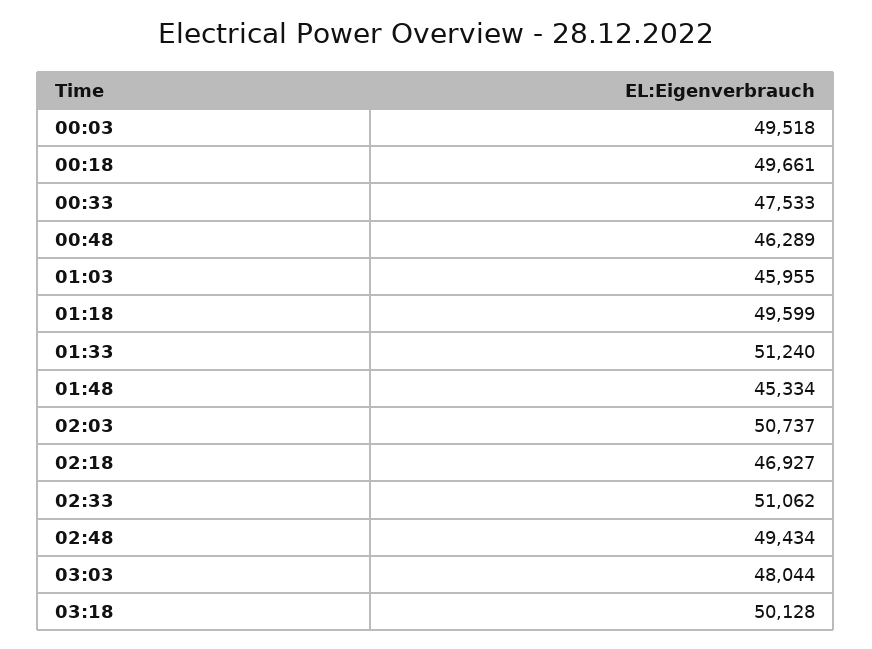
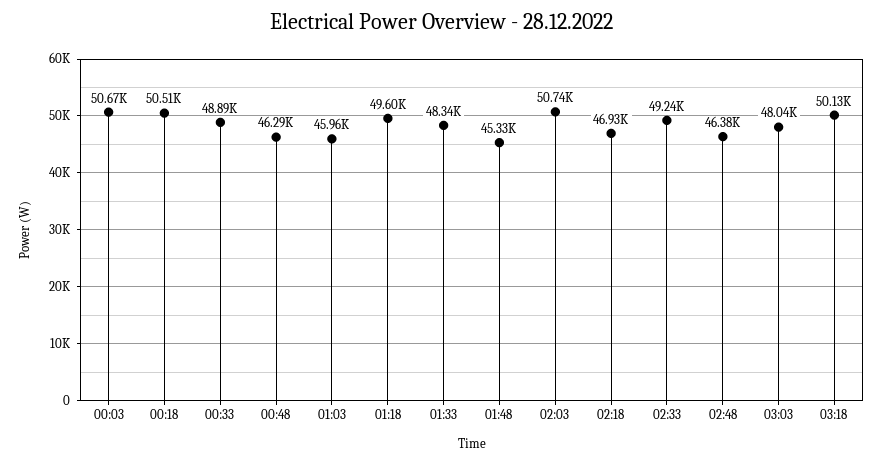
  {
-   "00:03": 49518,
+   "00:03": 50670,
-   "00:18": 49661,
+   "00:18": 50510,
-   "00:33": 47533,
+   "00:33": 48890,
    "00:48": 46289,
    "01:03": 45955,
    "01:18": 49599,
-   "01:33": 51240,
+   "01:33": 48340,
    "01:48": 45334,
    "02:03": 50737,
    "02:18": 46927,
-   "02:33": 51062,
+   "02:33": 49240,
-   "02:48": 49434,
+   "02:48": 46380,
    "03:03": 48044,
    "03:18": 50128
  }

